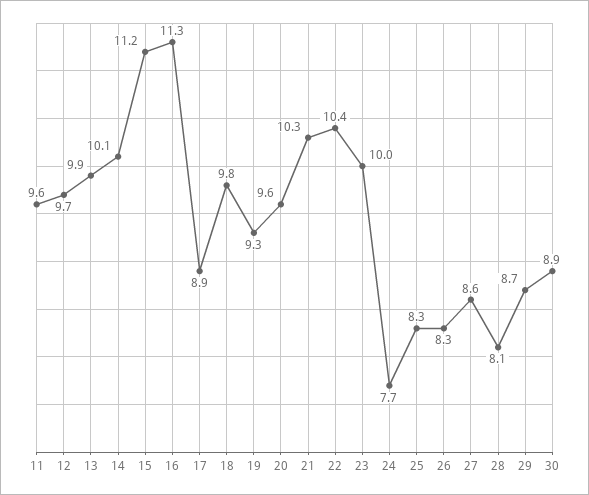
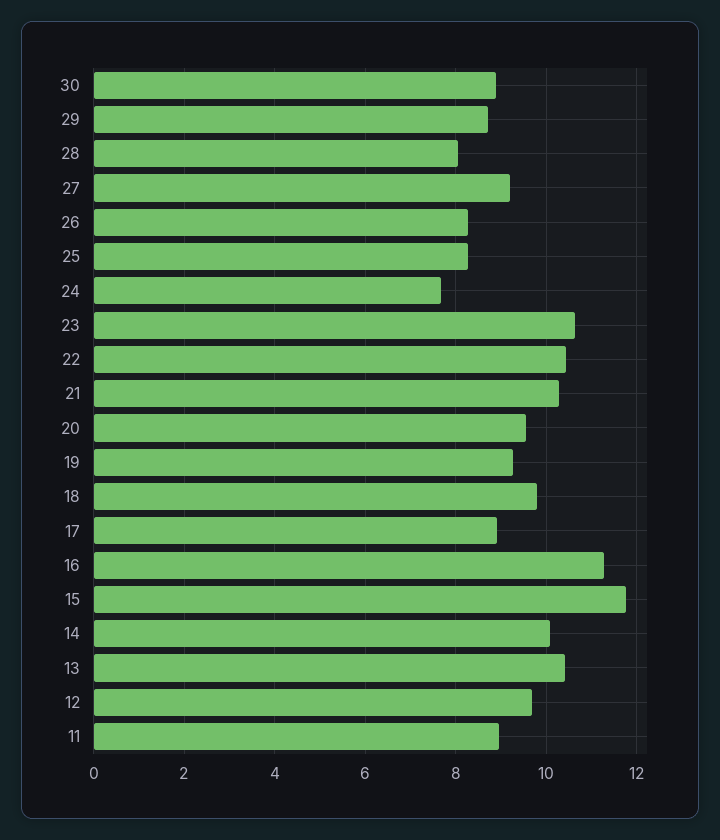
  {
-   "11": 9.6,
+   "11": 9,
    "12": 9.7,
-   "13": 9.9,
+   "13": 10.4,
    "14": 10.1,
-   "15": 11.2,
+   "15": 11.8,
    "16": 11.3,
    "17": 8.9,
    "18": 9.8,
    "19": 9.3,
    "20": 9.6,
    "21": 10.3,
    "22": 10.4,
-   "23": 10,
+   "23": 10.6,
    "24": 7.7,
    "25": 8.3,
    "26": 8.3,
-   "27": 8.6,
+   "27": 9.2,
    "28": 8.1,
    "29": 8.7,
    "30": 8.9
  }

